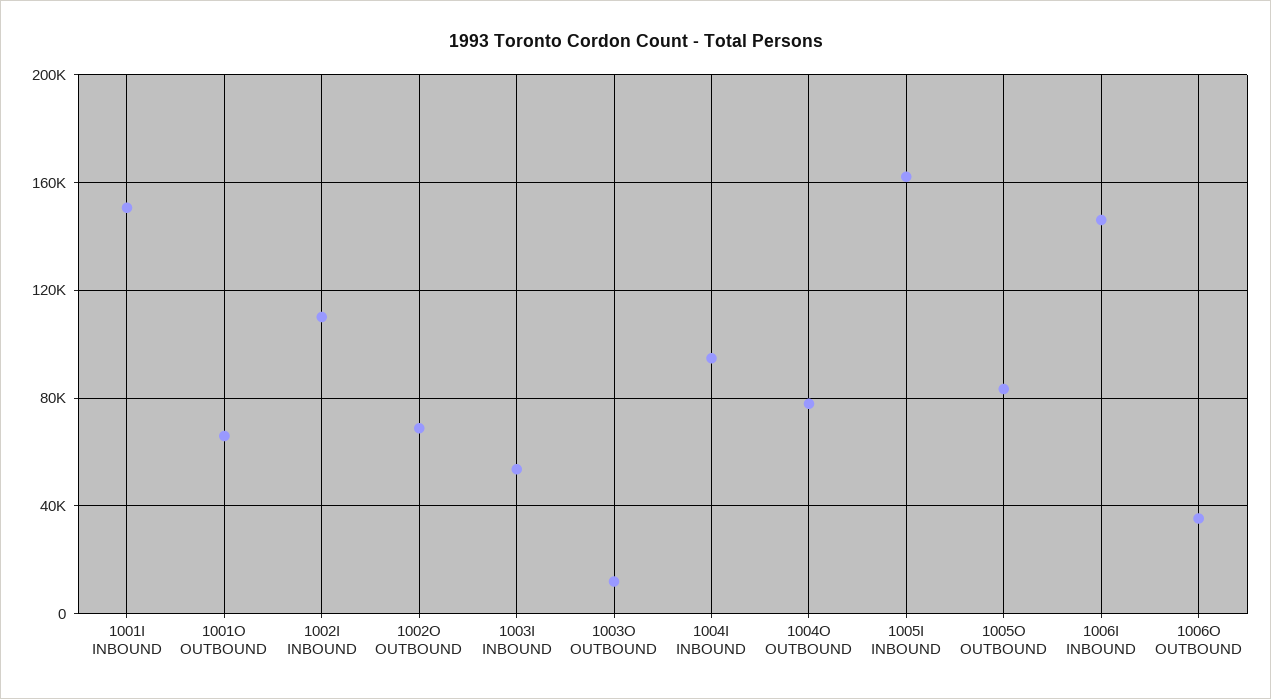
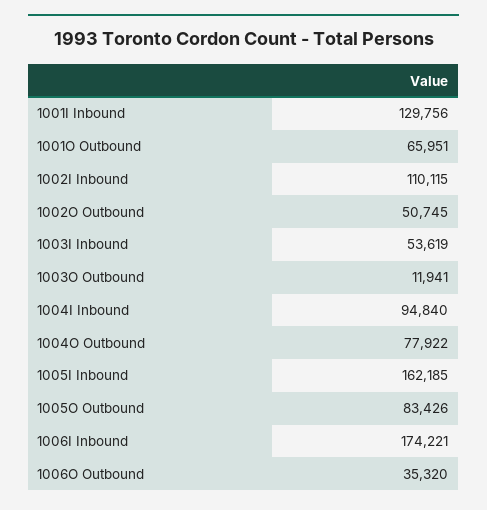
  {
-   "1001I INBOUND": 150000,
+   "1001I INBOUND": 129756,
    "1001O OUTBOUND": 65951,
    "1002I INBOUND": 110115,
-   "1002O OUTBOUND": 70000,
+   "1002O OUTBOUND": 50745,
    "1003I INBOUND": 53619,
    "1003O OUTBOUND": 11941,
    "1004I INBOUND": 94840,
    "1004O OUTBOUND": 77922,
    "1005I INBOUND": 162185,
    "1005O OUTBOUND": 83426,
-   "1006I INBOUND": 145000,
+   "1006I INBOUND": 174221,
    "1006O OUTBOUND": 35320
  }

